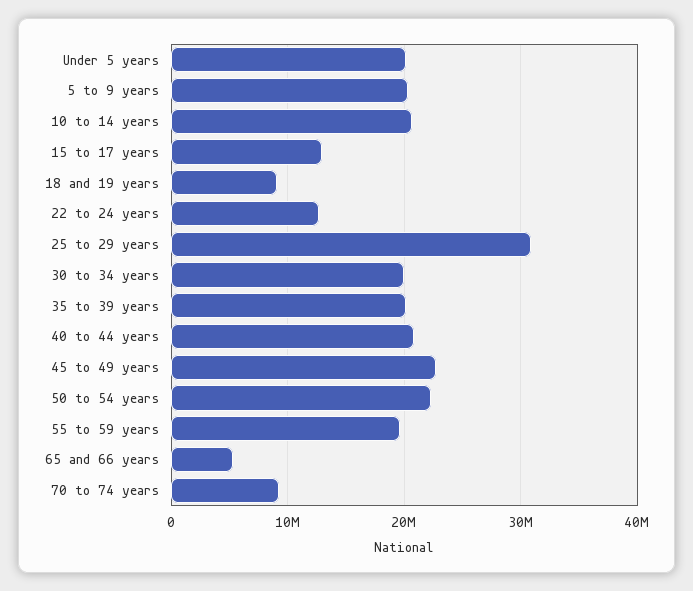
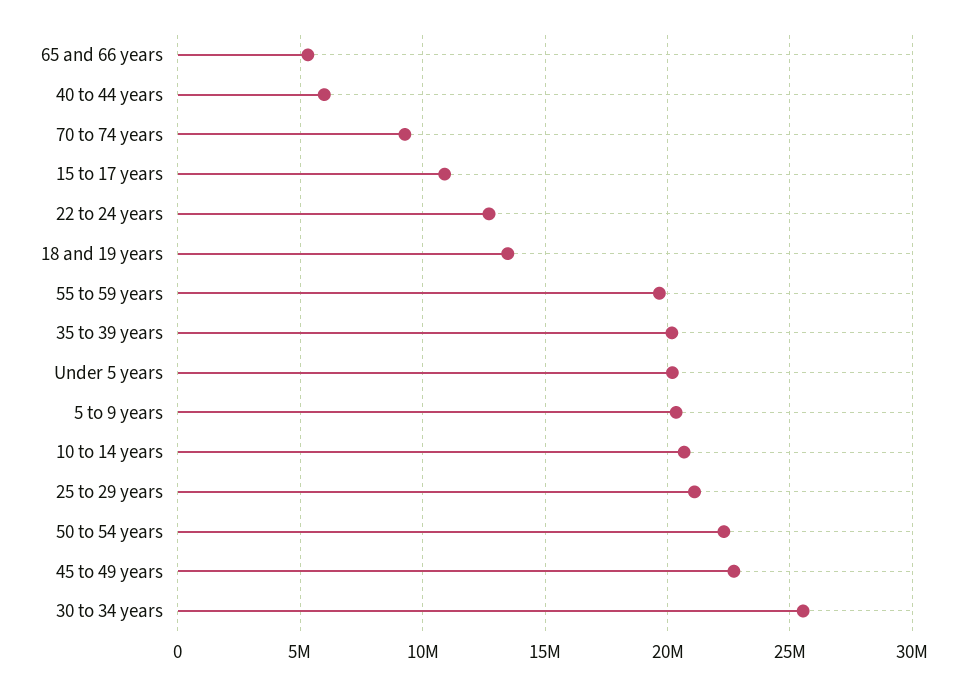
  {
    "Under 5 years": 20000000,
    "5 to 9 years": 20500000,
    "10 to 14 years": 20500000,
-   "15 to 17 years": 13000000,
+   "15 to 17 years": 11000000,
-   "18 and 19 years": 9000000,
+   "18 and 19 years": 13500000,
    "22 to 24 years": 12500000,
-   "25 to 29 years": 31000000,
+   "25 to 29 years": 21000000,
-   "30 to 34 years": 20000000,
+   "30 to 34 years": 25500000,
    "35 to 39 years": 20000000,
-   "40 to 44 years": 21000000,
+   "40 to 44 years": 6000000,
    "45 to 49 years": 22500000,
    "50 to 54 years": 22500000,
    "55 to 59 years": 19500000,
    "65 and 66 years": 5500000,
    "70 to 74 years": 9500000
  }

